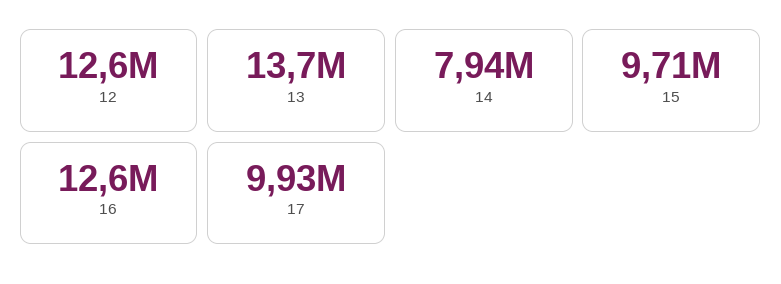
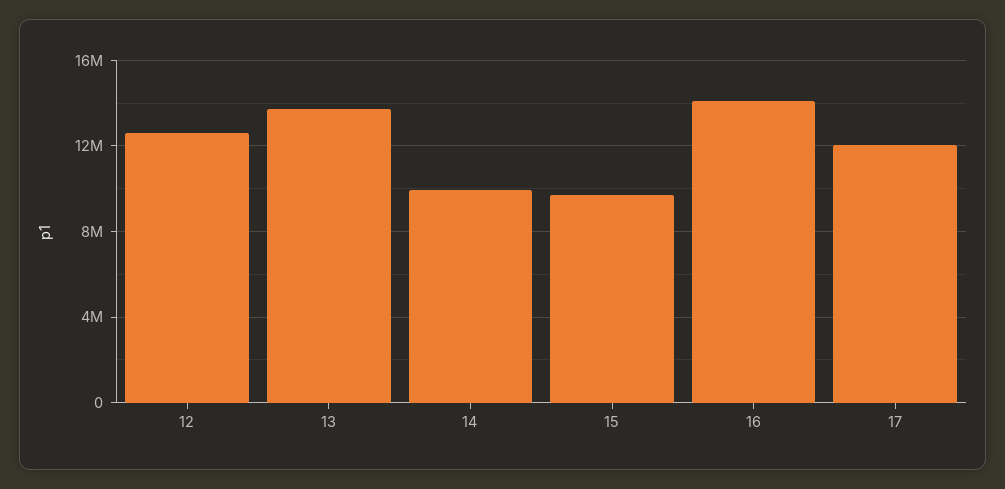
  {
    "12": 12600000,
    "13": 13700000,
-   "14": 7940000,
+   "14": 10000000,
    "15": 9710000,
-   "16": 12600000,
+   "16": 14000000,
-   "17": 9930000
+   "17": 12000000
  }

